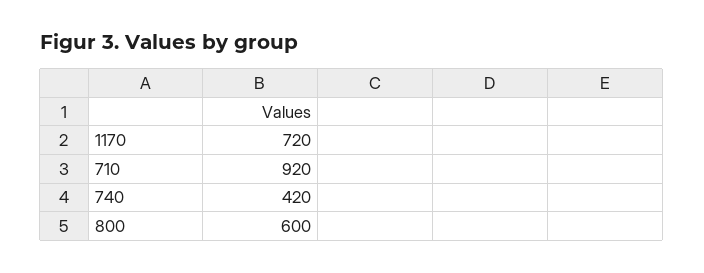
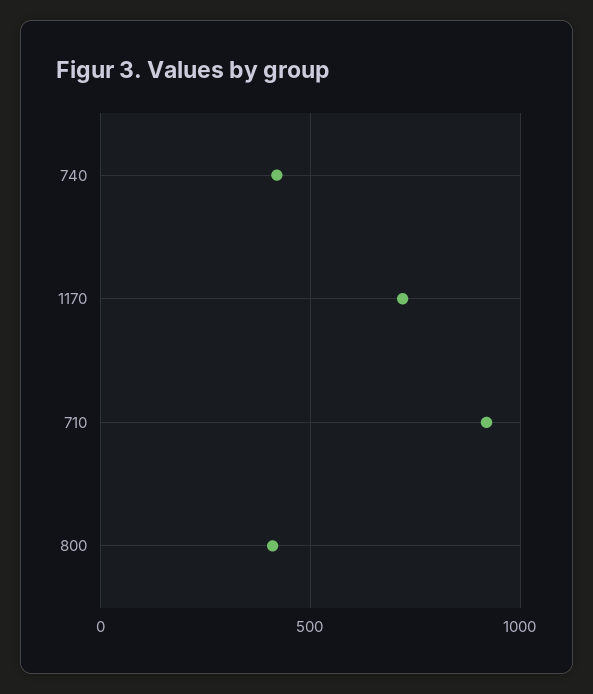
  {
    "1170": 720,
    "710": 920,
    "740": 420,
-   "800": 600
+   "800": 400
  }

